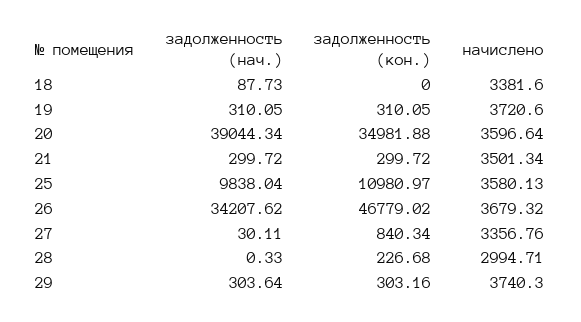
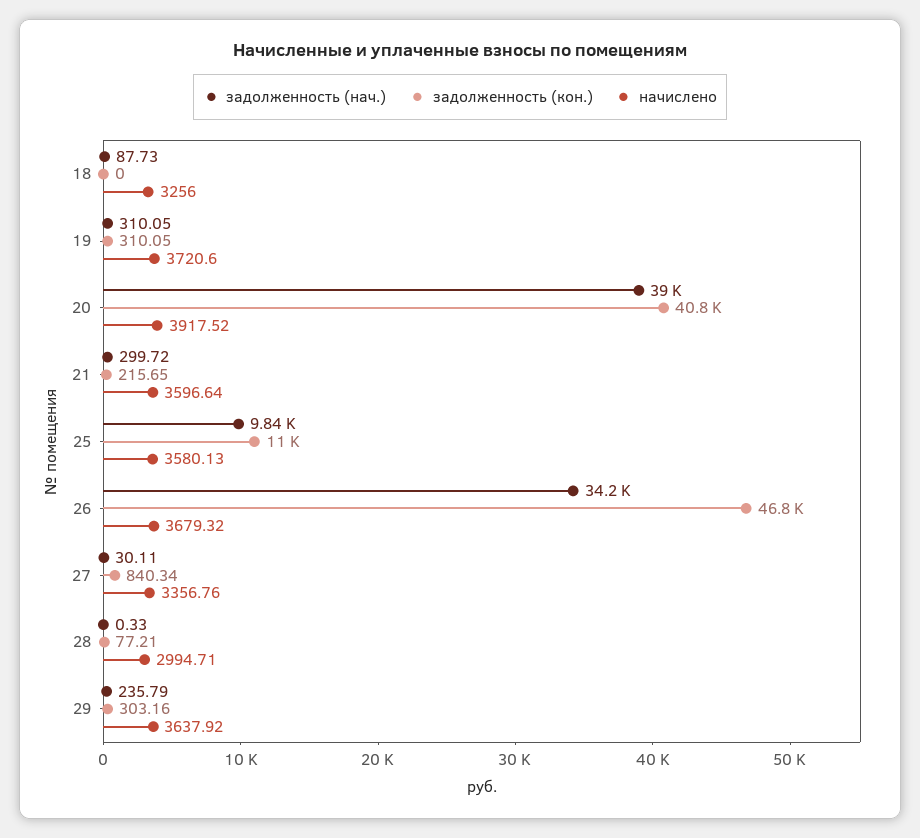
  {
    "задолженность (нач.)": {
      "18": 87.73,
      "19": 310.05,
      "20": 39044.34,
      "21": 299.72,
      "25": 9838.04,
      "26": 34207.62,
      "27": 30.11,
      "28": 0.33,
-     "29": 303.64
+     "29": 235.79
    },
    "задолженность (кон.)": {
      "18": 0,
      "19": 310.05,
-     "20": 34981.88,
+     "20": 40800,
-     "21": 299.72,
+     "21": 215.65,
      "25": 10980.97,
      "26": 46779.02,
      "27": 840.34,
-     "28": 226.68,
+     "28": 77.21,
      "29": 303.16
    },
    "начислено": {
-     "18": 3381.6,
+     "18": 3256,
      "19": 3720.6,
-     "20": 3596.64,
+     "20": 3917.52,
-     "21": 3501.34,
+     "21": 3596.64,
      "25": 3580.13,
      "26": 3679.32,
      "27": 3356.76,
      "28": 2994.71,
-     "29": 3740.3
+     "29": 3637.92
    }
  }

